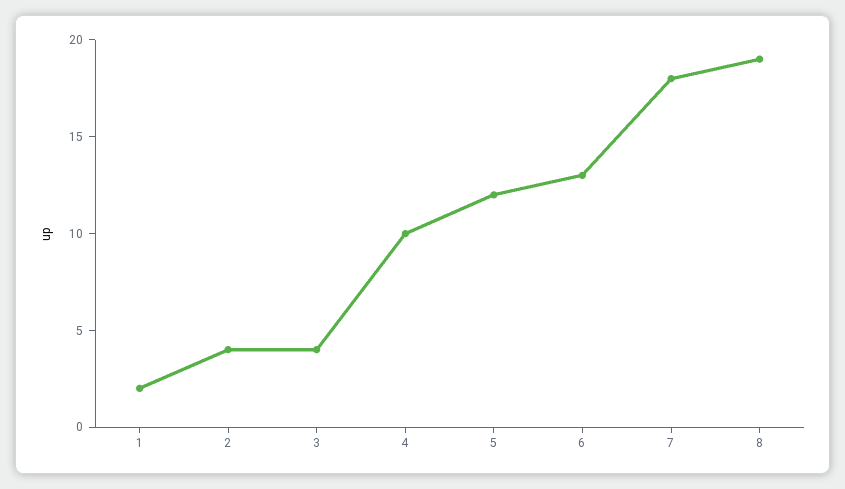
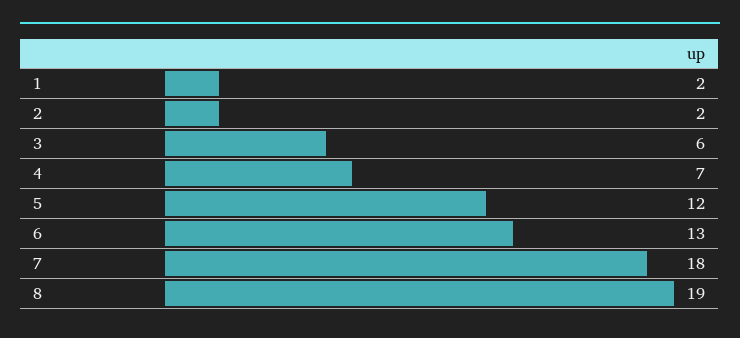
  {
    "1": 2,
-   "2": 4,
+   "2": 2,
-   "3": 4,
+   "3": 6,
-   "4": 10,
+   "4": 7,
    "5": 12,
    "6": 13,
    "7": 18,
    "8": 19
  }

